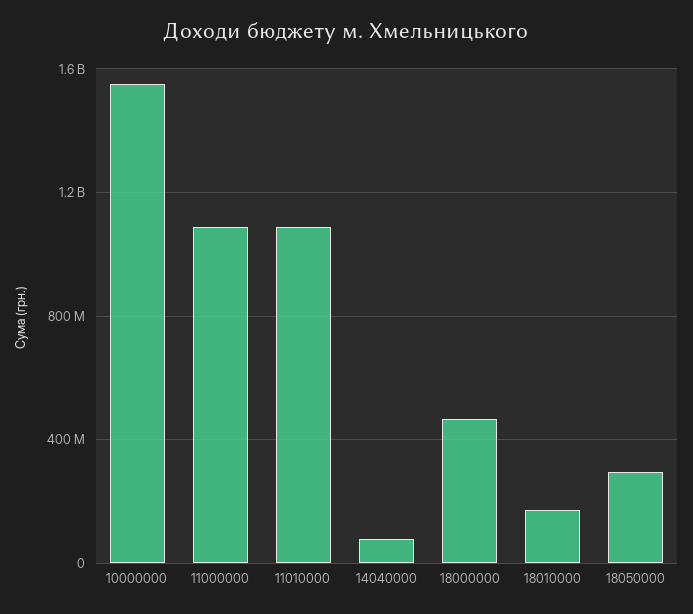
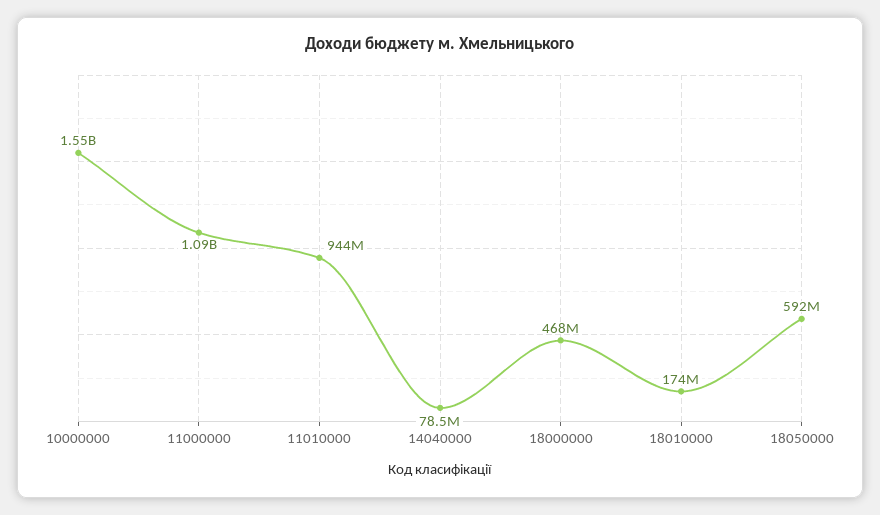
  {
    "10000000": 1550000000,
    "11000000": 1090000000,
-   "11010000": 1100000000,
+   "11010000": 944000000,
    "14040000": 78500000,
    "18000000": 468000000,
    "18010000": 174000000,
-   "18050000": 300000000
+   "18050000": 592000000
  }

